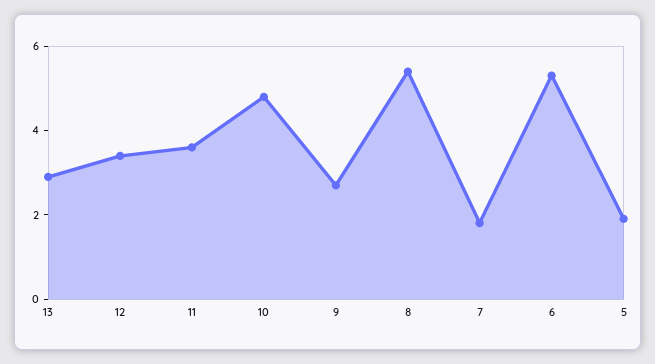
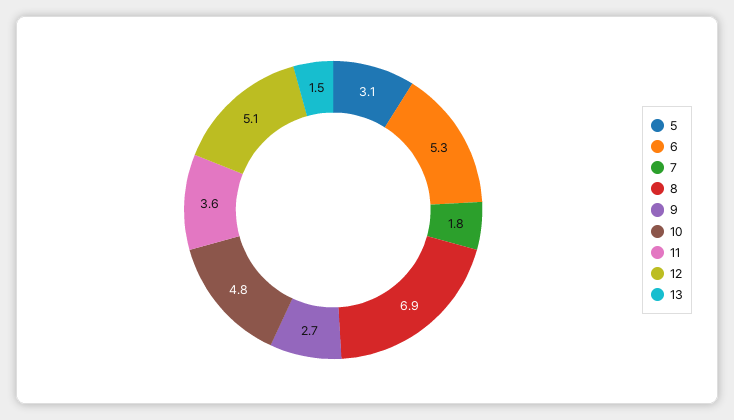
  {
-   "13": 3,
+   "13": 1.5,
-   "12": 3.5,
+   "12": 5.1,
    "11": 3.6,
    "10": 4.8,
    "9": 2.7,
-   "8": 5.5,
+   "8": 6.9,
    "7": 1.8,
    "6": 5.3,
-   "5": 2
+   "5": 3.1
  }

